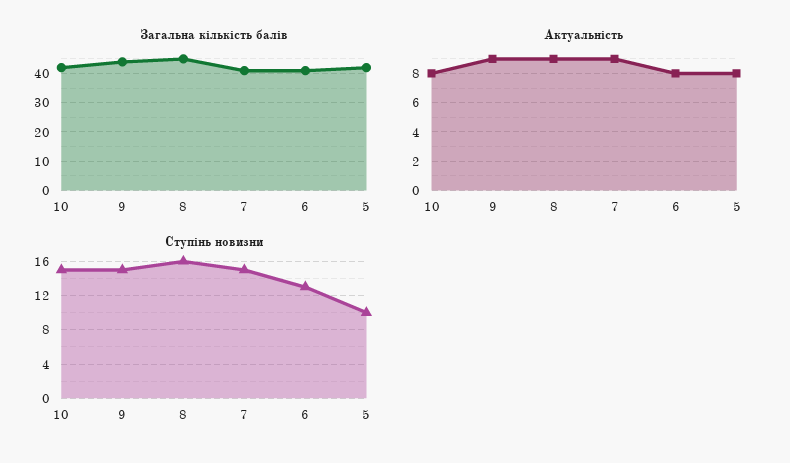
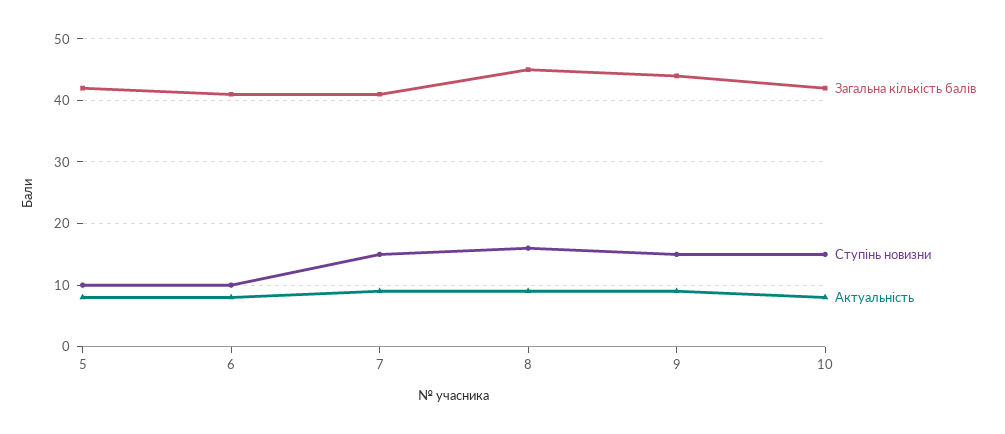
  {
    "Загальна кількість балів": {
      "10": 42,
      "9": 44,
      "8": 45,
      "7": 41,
      "6": 41,
      "5": 42
    },
    "Актуальність": {
      "10": 8,
      "9": 9,
      "8": 9,
      "7": 9,
      "6": 8,
      "5": 8
    },
    "Ступінь новизни": {
      "10": 15,
      "9": 15,
      "8": 16,
      "7": 15,
-     "6": 13,
+     "6": 10,
      "5": 10
    }
  }

